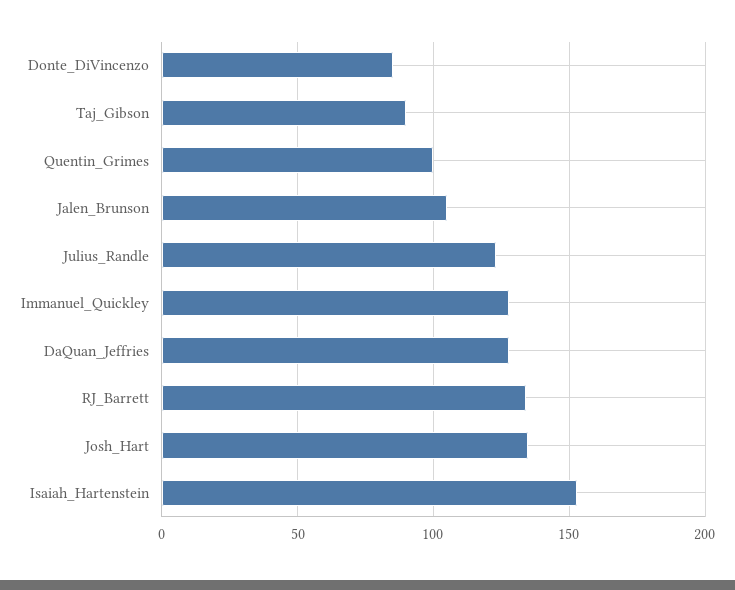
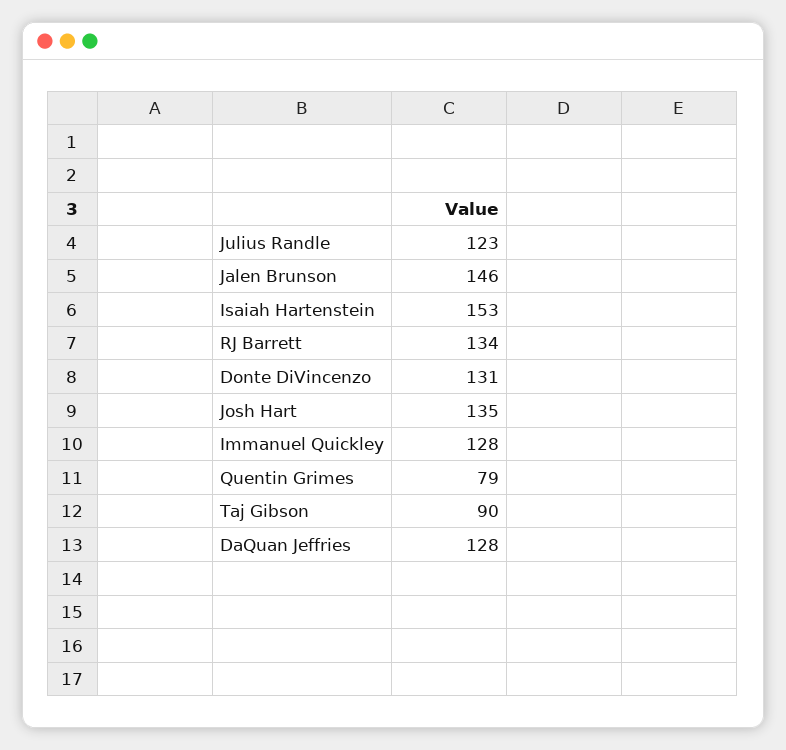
  {
-   "Donte_DiVincenzo": 85,
+   "Donte_DiVincenzo": 131,
    "Taj_Gibson": 90,
-   "Quentin_Grimes": 100,
+   "Quentin_Grimes": 79,
-   "Jalen_Brunson": 105,
+   "Jalen_Brunson": 146,
    "Julius_Randle": 123,
    "Immanuel_Quickley": 128,
    "DaQuan_Jeffries": 128,
    "RJ_Barrett": 134,
    "Josh_Hart": 135,
    "Isaiah_Hartenstein": 153
  }

